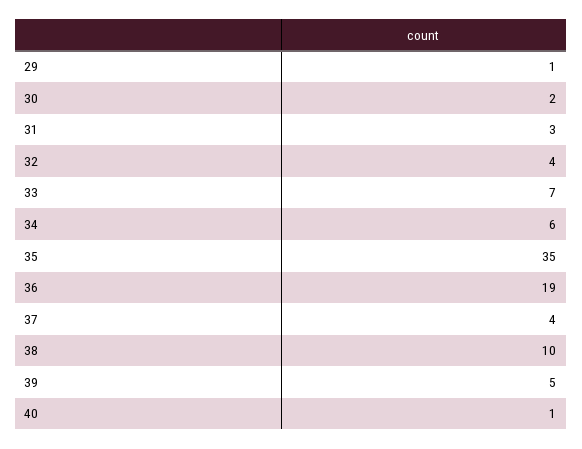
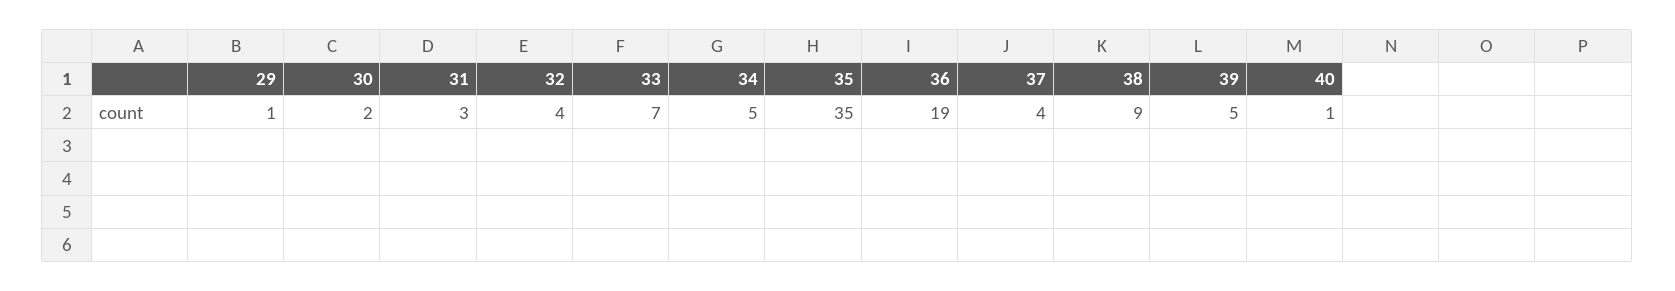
  {
    "29": 1,
    "30": 2,
    "31": 3,
    "32": 4,
    "33": 7,
-   "34": 6,
+   "34": 5,
    "35": 35,
    "36": 19,
    "37": 4,
-   "38": 10,
+   "38": 9,
    "39": 5,
    "40": 1
  }

